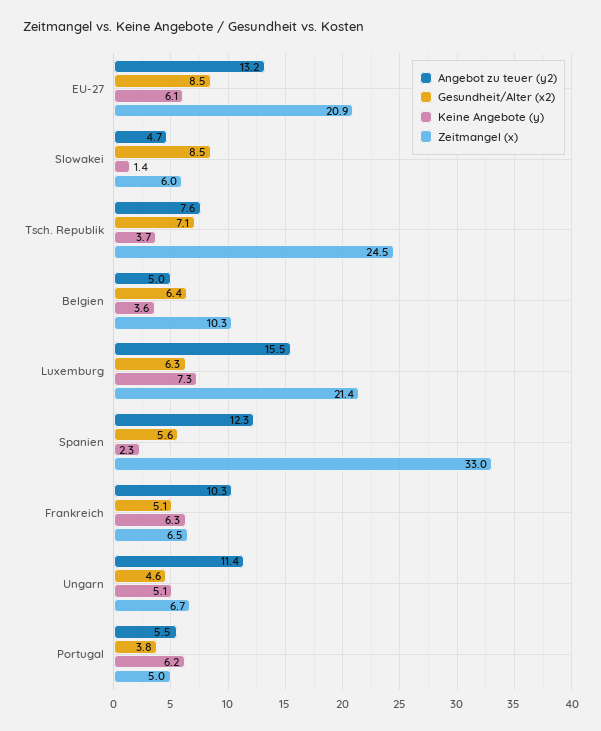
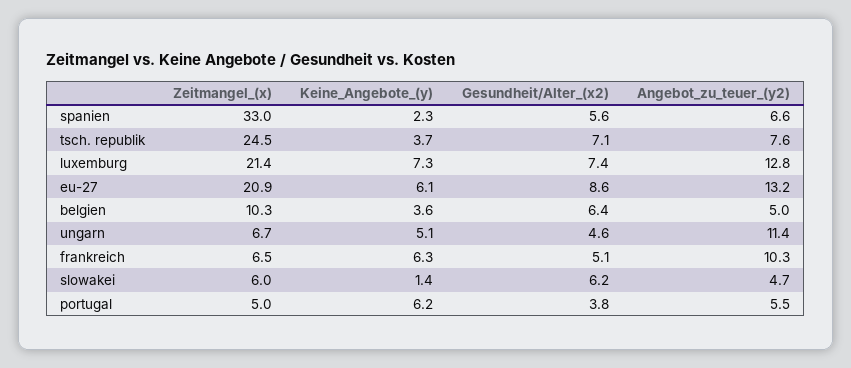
  {
    "Angebot zu teuer (y2)": {
      "EU-27": 13.2,
      "Slowakei": 4.7,
      "Tsch. Republik": 7.6,
      "Belgien": 5,
-     "Luxemburg": 15.5,
+     "Luxemburg": 12.8,
-     "Spanien": 12.3,
+     "Spanien": 6.6,
      "Frankreich": 10.3,
      "Ungarn": 11.4,
      "Portugal": 5.5
    },
    "Gesundheit/Alter (x2)": {
-     "EU-27": 8.5,
+     "EU-27": 8.6,
-     "Slowakei": 8.5,
+     "Slowakei": 6.2,
      "Tsch. Republik": 7.1,
      "Belgien": 6.4,
-     "Luxemburg": 6.3,
+     "Luxemburg": 7.4,
      "Spanien": 5.6,
      "Frankreich": 5.1,
      "Ungarn": 4.6,
      "Portugal": 3.8
    },
    "Keine Angebote (y)": {
      "EU-27": 6.1,
      "Slowakei": 1.4,
      "Tsch. Republik": 3.7,
      "Belgien": 3.6,
      "Luxemburg": 7.3,
      "Spanien": 2.3,
      "Frankreich": 6.3,
      "Ungarn": 5.1,
      "Portugal": 6.2
    },
    "Zeitmangel (x)": {
      "EU-27": 20.9,
      "Slowakei": 6,
      "Tsch. Republik": 24.5,
      "Belgien": 10.3,
      "Luxemburg": 21.4,
      "Spanien": 33,
      "Frankreich": 6.5,
      "Ungarn": 6.7,
      "Portugal": 5
    }
  }

